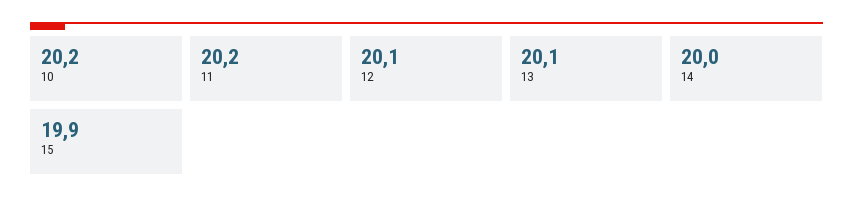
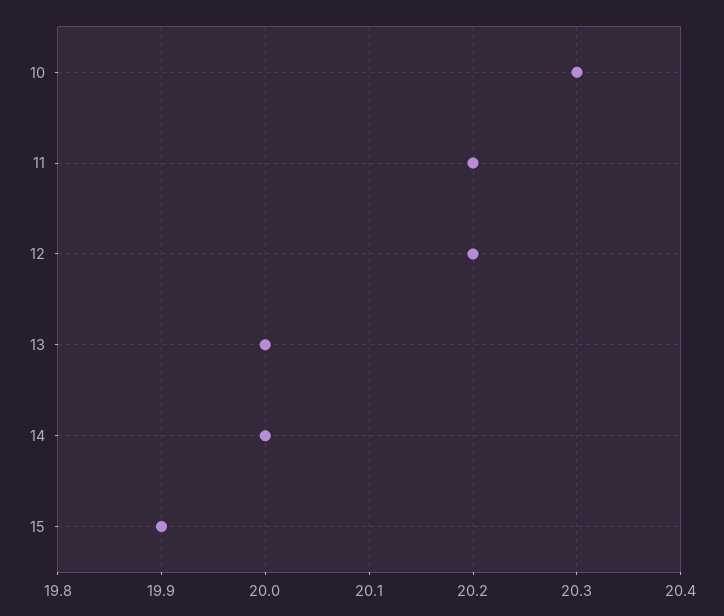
  {
-   "10": 20.2,
+   "10": 20.3,
    "11": 20.2,
-   "12": 20.1,
+   "12": 20.2,
-   "13": 20.1,
+   "13": 20,
    "14": 20,
    "15": 19.9
  }

